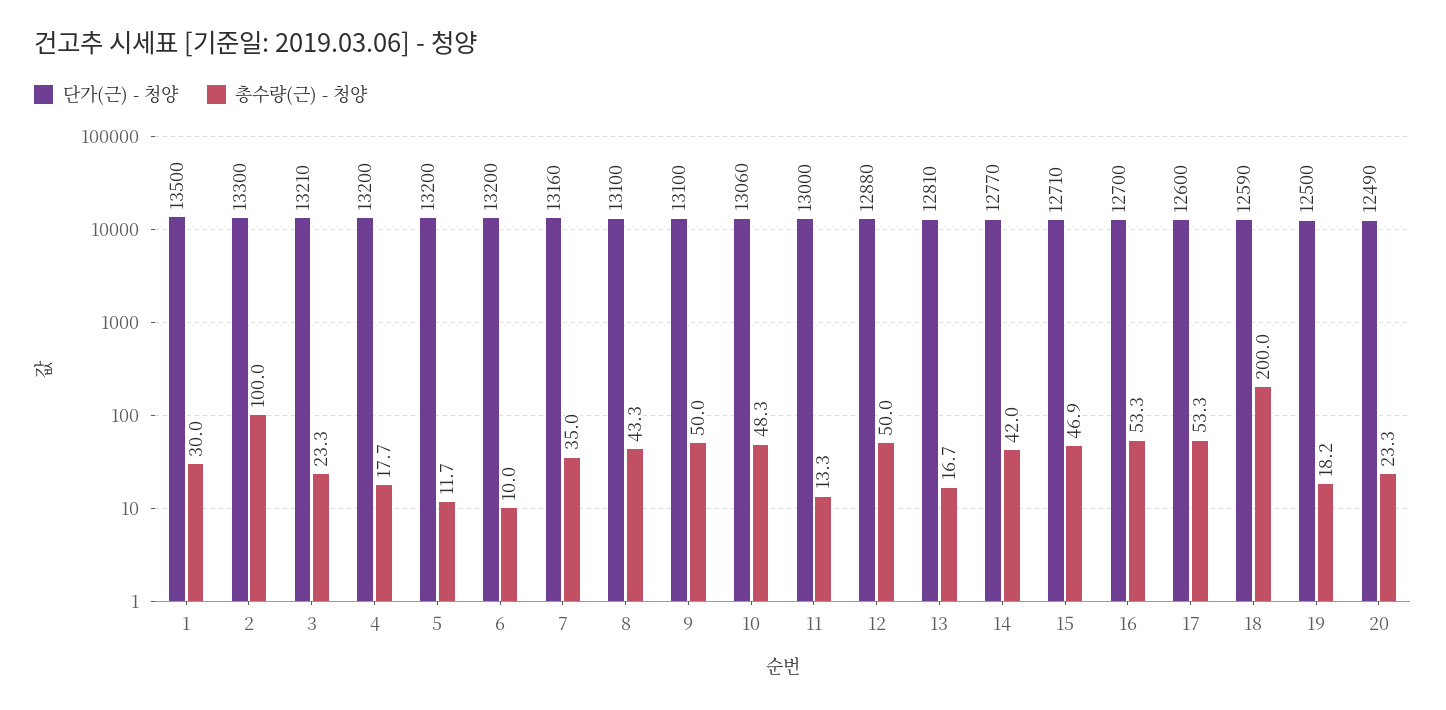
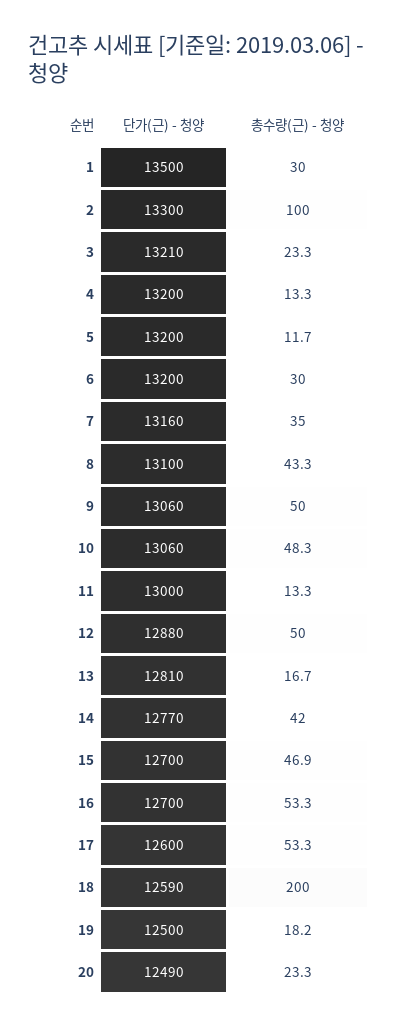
  {
    "단가(근) - 청양": {
      "1": 13500,
      "2": 13300,
      "3": 13210,
      "4": 13200,
      "5": 13200,
      "6": 13200,
      "7": 13160,
      "8": 13100,
-     "9": 13100,
+     "9": 13060,
      "10": 13060,
      "11": 13000,
      "12": 12880,
      "13": 12810,
      "14": 12770,
-     "15": 12710,
+     "15": 12700,
      "16": 12700,
      "17": 12600,
      "18": 12590,
      "19": 12500,
      "20": 12490
    },
    "총수량(근) - 청양": {
      "1": 30,
      "2": 100,
      "3": 23.3,
-     "4": 17.7,
+     "4": 13.3,
      "5": 11.7,
-     "6": 10,
+     "6": 30,
      "7": 35,
      "8": 43.3,
      "9": 50,
      "10": 48.3,
      "11": 13.3,
      "12": 50,
      "13": 16.7,
      "14": 42,
      "15": 46.9,
      "16": 53.3,
      "17": 53.3,
      "18": 200,
      "19": 18.2,
      "20": 23.3
    }
  }

